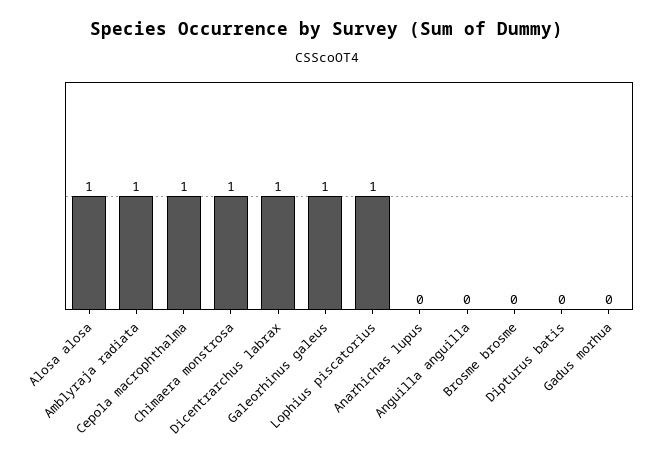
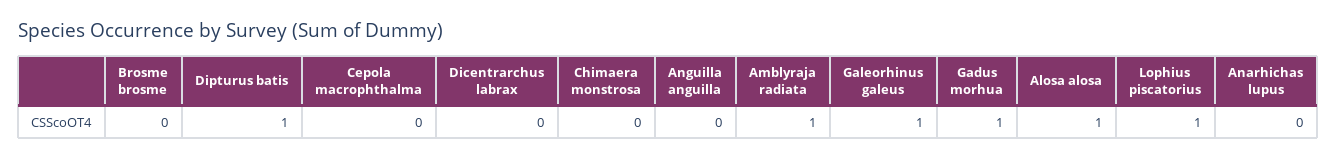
  {
    "Alosa alosa": 1,
    "Amblyraja radiata": 1,
-   "Cepola macrophthalma": 1,
+   "Cepola macrophthalma": 0,
-   "Chimaera monstrosa": 1,
+   "Chimaera monstrosa": 0,
-   "Dicentrarchus labrax": 1,
+   "Dicentrarchus labrax": 0,
    "Galeorhinus galeus": 1,
    "Lophius piscatorius": 1,
    "Anarhichas lupus": 0,
    "Anguilla anguilla": 0,
    "Brosme brosme": 0,
-   "Dipturus batis": 0,
+   "Dipturus batis": 1,
-   "Gadus morhua": 0
+   "Gadus morhua": 1
  }

